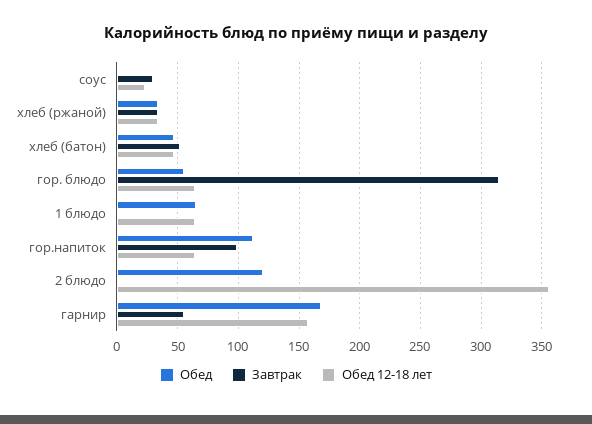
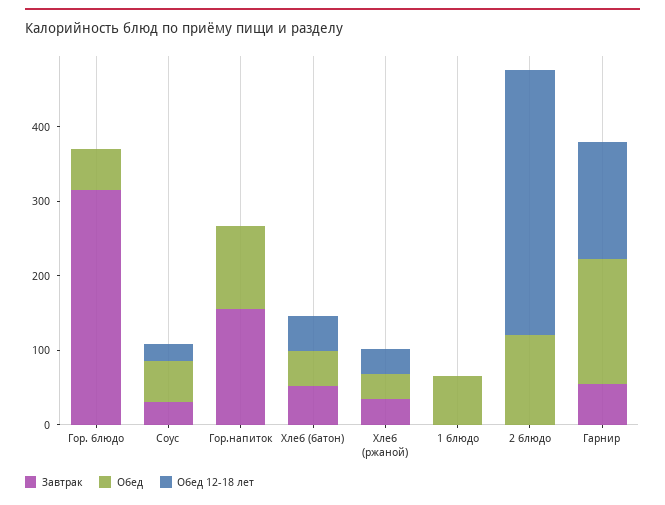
  {
    "Обед": {
-     "соус": 0,
+     "соус": 60,
      "хлеб (ржаной)": 35,
      "хлеб (батон)": 45,
      "гор. блюдо": 55,
      "1 блюдо": 65,
      "гор.напиток": 110,
      "2 блюдо": 120,
      "гарнир": 170
    },
    "Завтрак": {
      "соус": 30,
      "хлеб (ржаной)": 35,
      "хлеб (батон)": 50,
      "гор. блюдо": 315,
      "1 блюдо": 0,
-     "гор.напиток": 100,
+     "гор.напиток": 160,
      "2 блюдо": 0,
      "гарнир": 55
    },
    "Обед 12-18 лет": {
      "соус": 25,
      "хлеб (ржаной)": 35,
      "хлеб (батон)": 45,
-     "гор. блюдо": 65,
+     "гор. блюдо": 0,
-     "1 блюдо": 65,
+     "1 блюдо": 0,
-     "гор.напиток": 65,
+     "гор.напиток": 0,
      "2 блюдо": 355,
      "гарнир": 155
    }
  }

